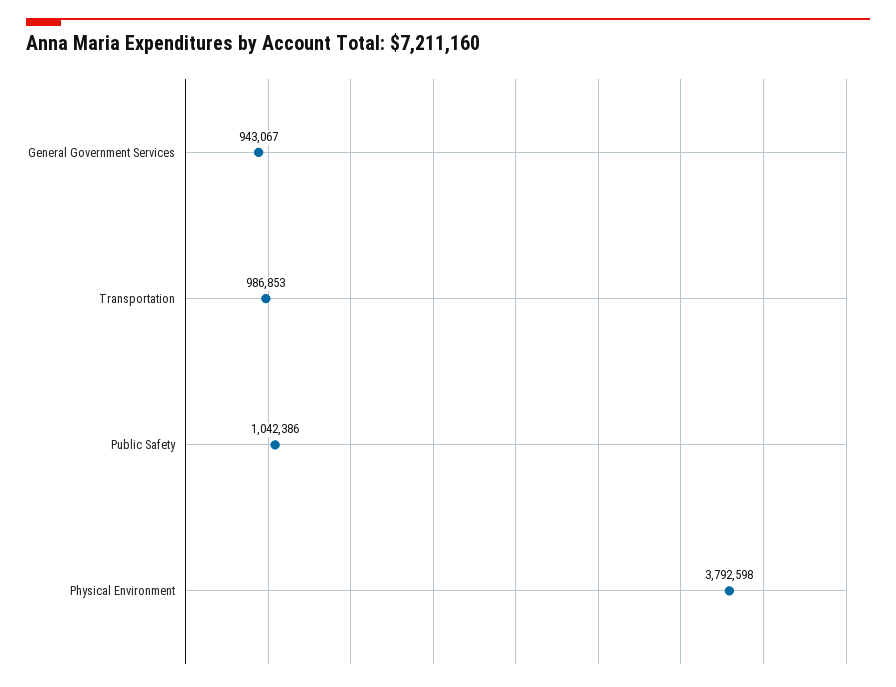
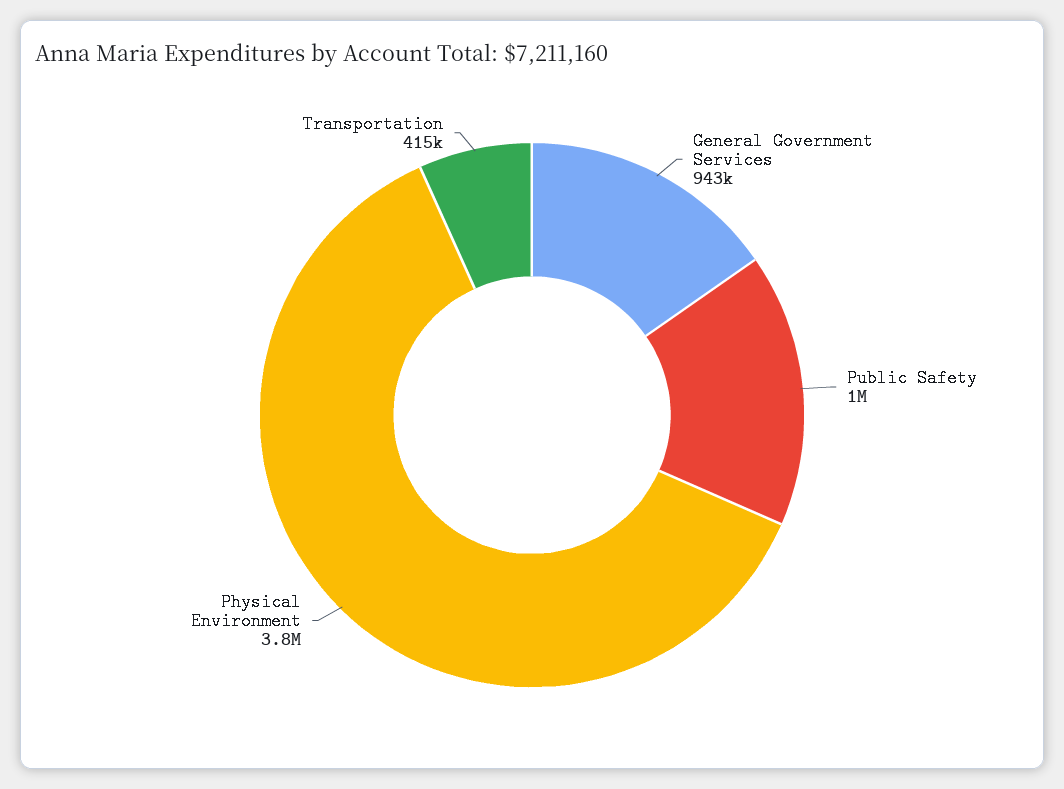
  {
    "General Government Services": 943067,
-   "Transportation": 986853,
+   "Transportation": 415000,
    "Public Safety": 1042386,
    "Physical Environment": 3792598
  }

